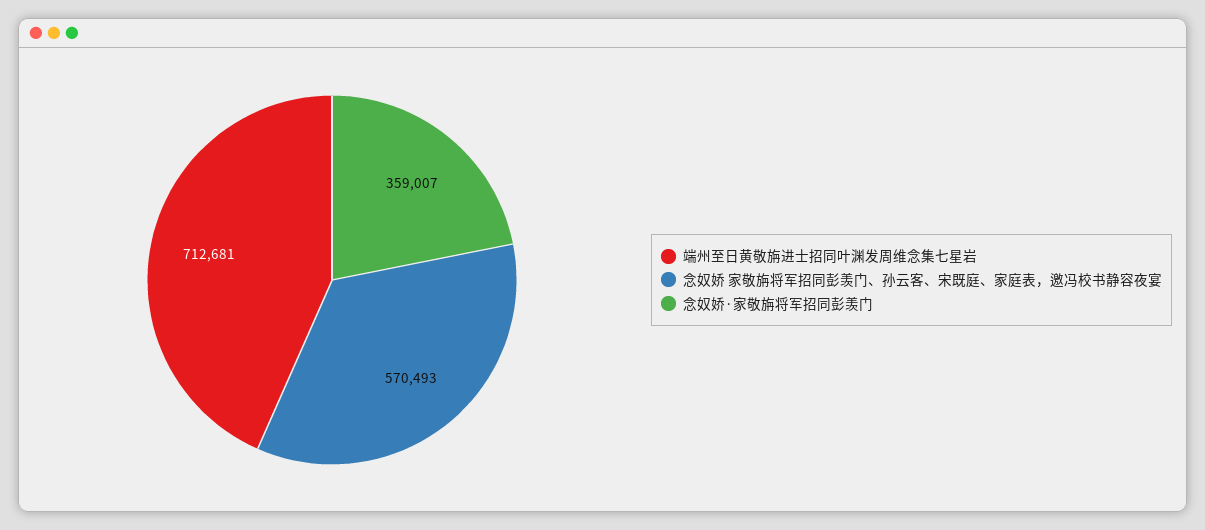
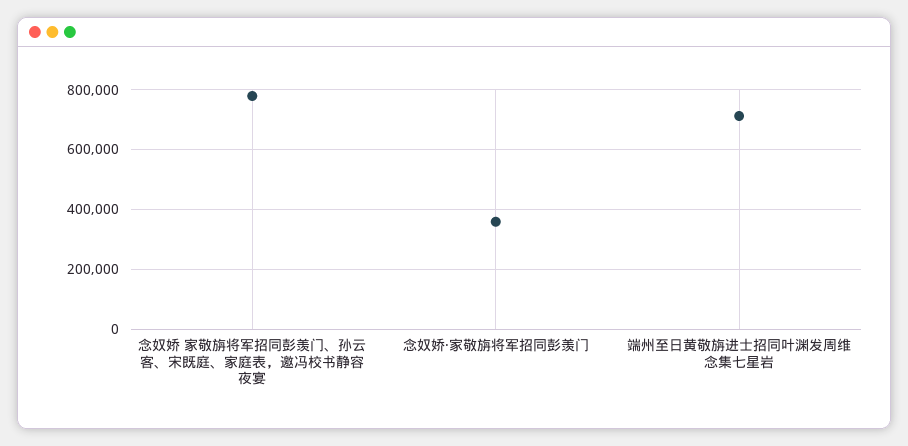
  {
    "端州至日黄敬旃进士招同叶渊发周维念集七星岩": 712681,
-   "念奴娇 家敬旃将军招同彭羡门、孙云客、宋既庭、家庭表，邀冯校书静容夜宴": 570493,
+   "念奴娇 家敬旃将军招同彭羡门、孙云客、宋既庭、家庭表，邀冯校书静容夜宴": 775000,
    "念奴娇·家敬旃将军招同彭羡门": 359007
  }

